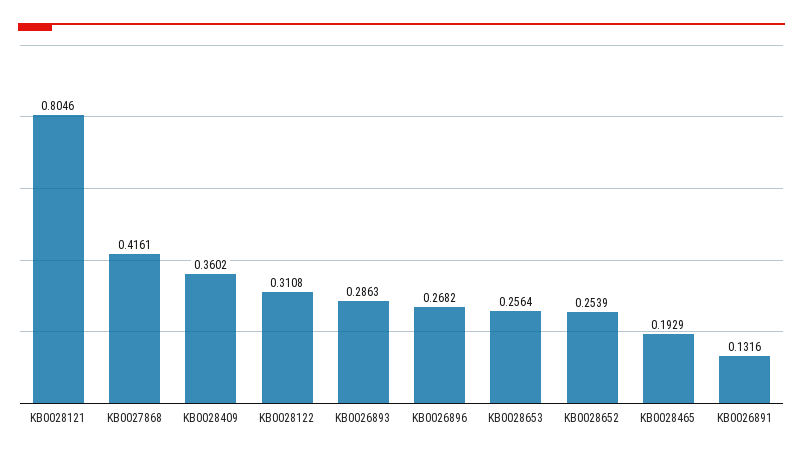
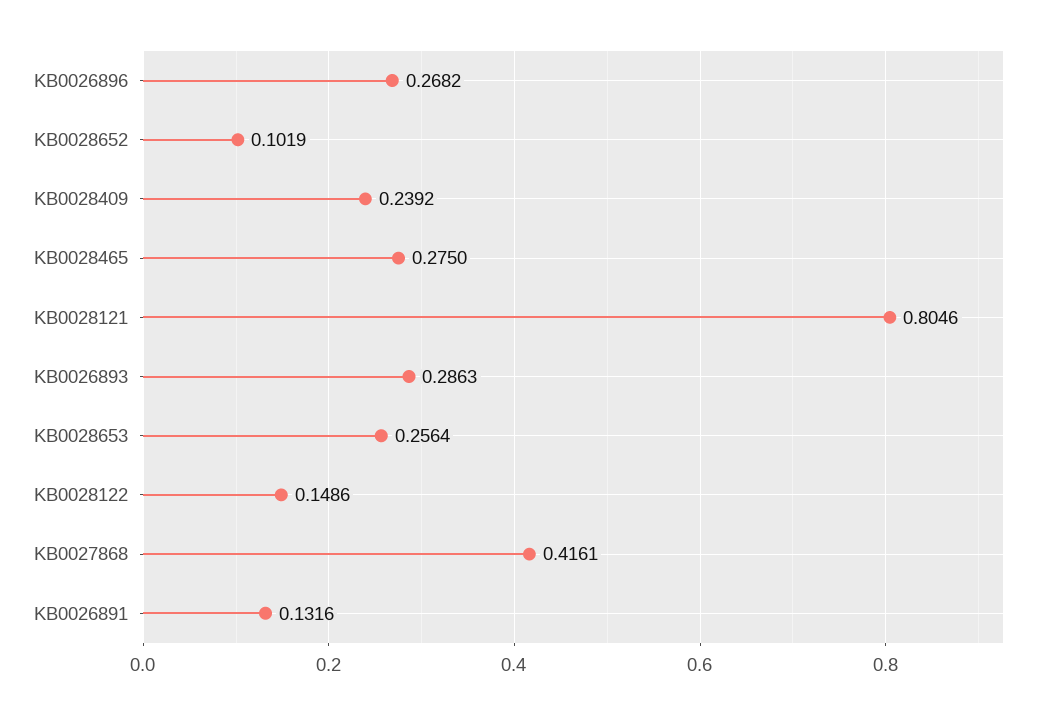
  {
    "KB0028121": 0.8046,
    "KB0027868": 0.4161,
-   "KB0028409": 0.3602,
+   "KB0028409": 0.2392,
-   "KB0028122": 0.3108,
+   "KB0028122": 0.1486,
    "KB0026893": 0.2863,
    "KB0026896": 0.2682,
    "KB0028653": 0.2564,
-   "KB0028652": 0.2539,
+   "KB0028652": 0.1019,
-   "KB0028465": 0.1929,
+   "KB0028465": 0.275,
    "KB0026891": 0.1316
  }

